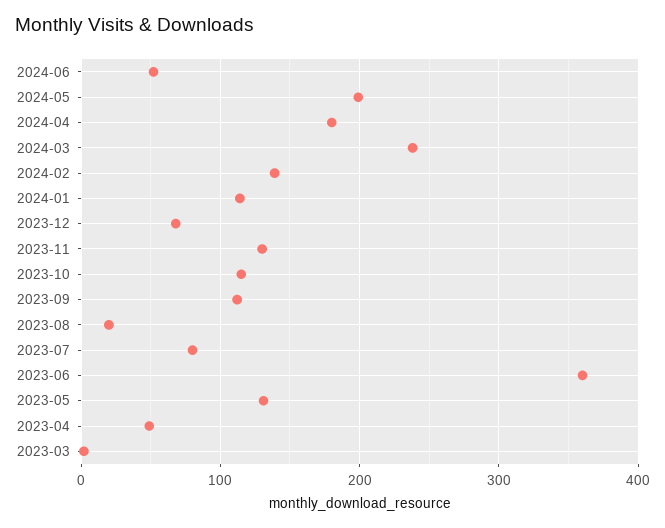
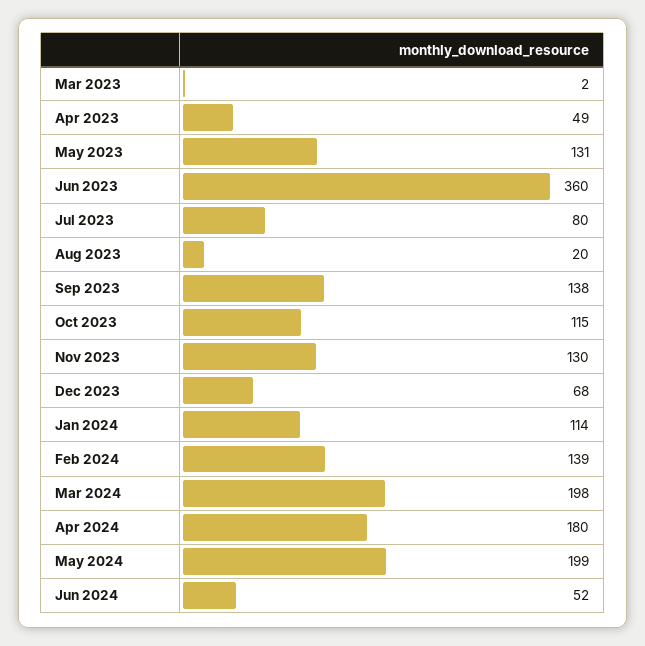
  {
    "2024-06": 52,
    "2024-05": 199,
    "2024-04": 180,
-   "2024-03": 240,
+   "2024-03": 198,
    "2024-02": 139,
    "2024-01": 114,
    "2023-12": 68,
    "2023-11": 130,
    "2023-10": 115,
-   "2023-09": 110,
+   "2023-09": 138,
    "2023-08": 20,
    "2023-07": 80,
    "2023-06": 360,
    "2023-05": 131,
    "2023-04": 49,
    "2023-03": 2
  }

